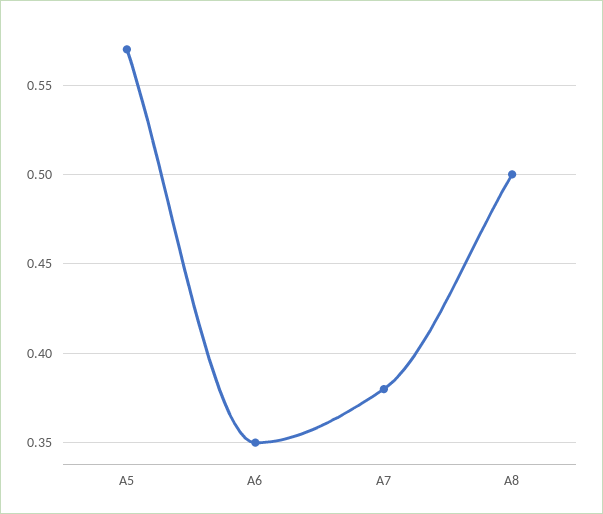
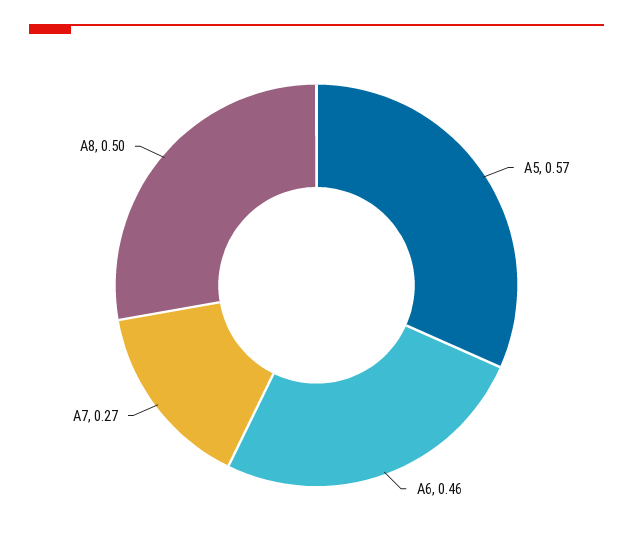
  {
    "A5": 0.57,
-   "A6": 0.35,
+   "A6": 0.46,
-   "A7": 0.38,
+   "A7": 0.27,
    "A8": 0.5
  }

